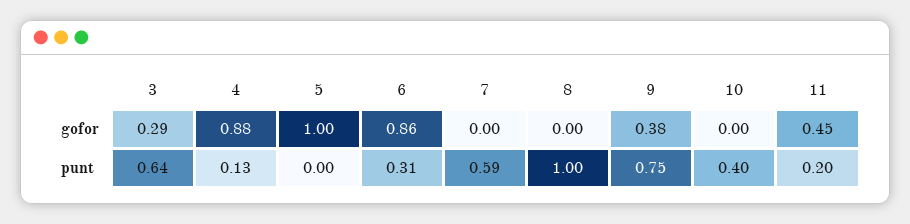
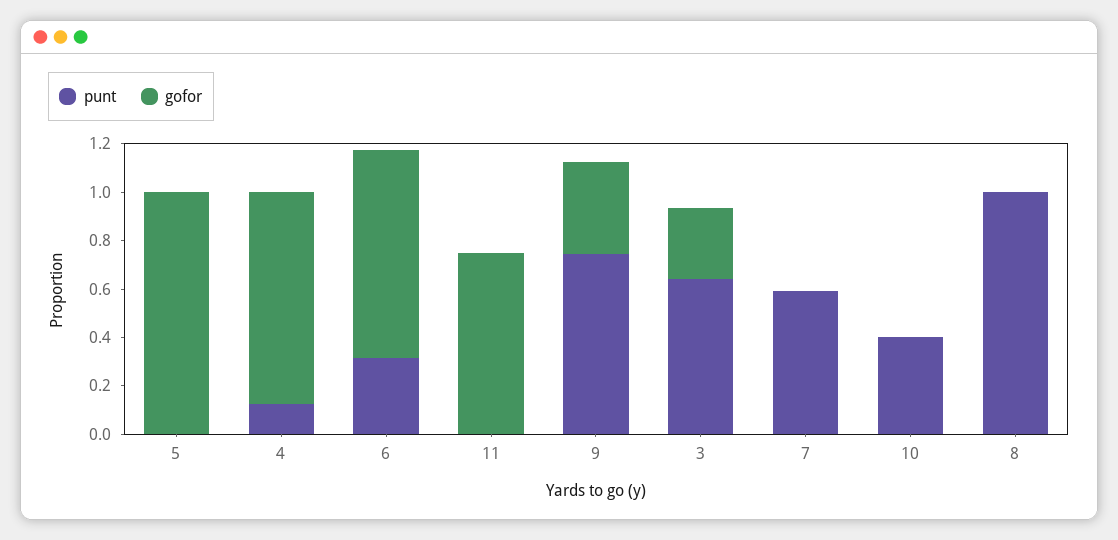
  {
    "gofor": {
      "3": 0.29,
      "4": 0.88,
      "5": 1,
      "6": 0.86,
      "7": 0,
      "8": 0,
      "9": 0.38,
      "10": 0,
-     "11": 0.45
+     "11": 0.75
    },
    "punt": {
      "3": 0.64,
      "4": 0.13,
      "5": 0,
      "6": 0.31,
      "7": 0.59,
      "8": 1,
      "9": 0.75,
      "10": 0.4,
-     "11": 0.2
+     "11": 0
    }
  }

